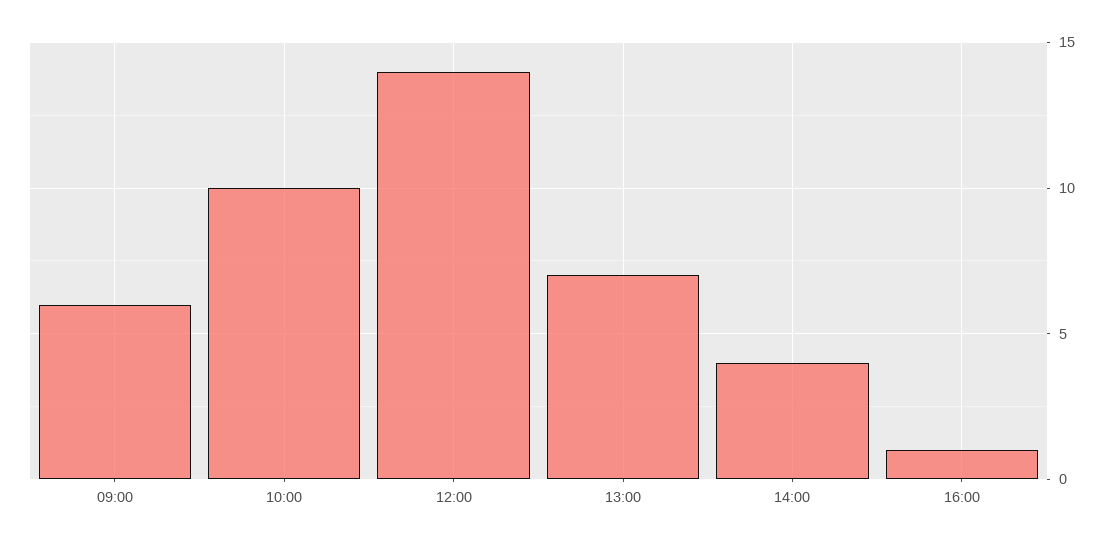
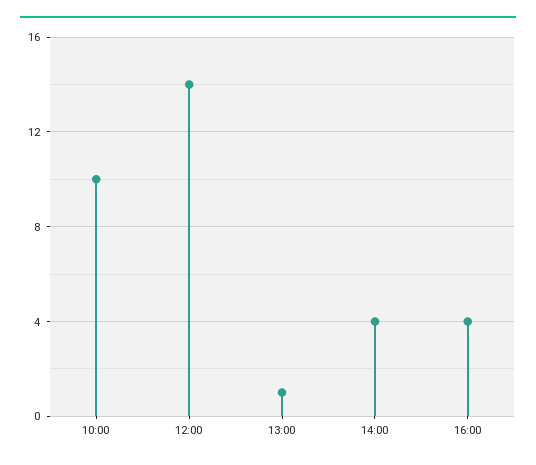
  {
-   "09:00": 6,
    "10:00": 10,
    "12:00": 14,
-   "13:00": 7,
+   "13:00": 1,
    "14:00": 4,
-   "16:00": 1
+   "16:00": 4
  }

